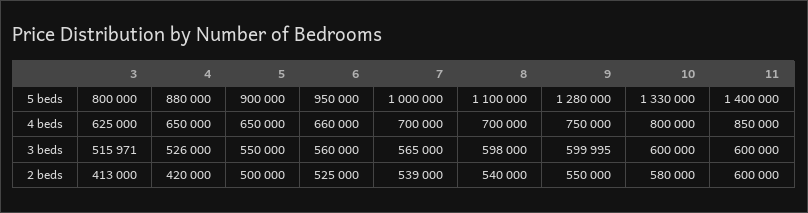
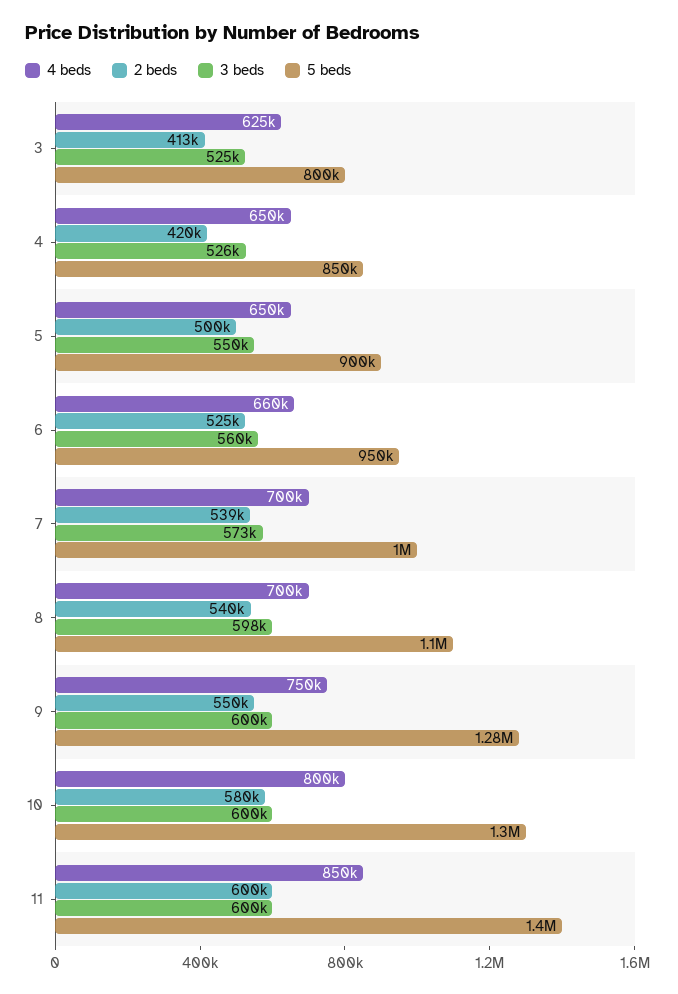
  {
    "5 beds": {
      "3": 800000,
-     "4": 880000,
+     "4": 850000,
      "5": 900000,
      "6": 950000,
      "7": 1000000,
      "8": 1100000,
      "9": 1280000,
-     "10": 1330000,
+     "10": 1300000,
      "11": 1400000
    },
    "4 beds": {
      "3": 625000,
      "4": 650000,
      "5": 650000,
      "6": 660000,
      "7": 700000,
      "8": 700000,
      "9": 750000,
      "10": 800000,
      "11": 850000
    },
    "3 beds": {
-     "3": 515971,
+     "3": 525000,
      "4": 526000,
      "5": 550000,
      "6": 560000,
-     "7": 565000,
+     "7": 573000,
      "8": 598000,
      "9": 599995,
      "10": 600000,
      "11": 600000
    },
    "2 beds": {
      "3": 413000,
      "4": 420000,
      "5": 500000,
      "6": 525000,
      "7": 539000,
      "8": 540000,
      "9": 550000,
      "10": 580000,
      "11": 600000
    }
  }

